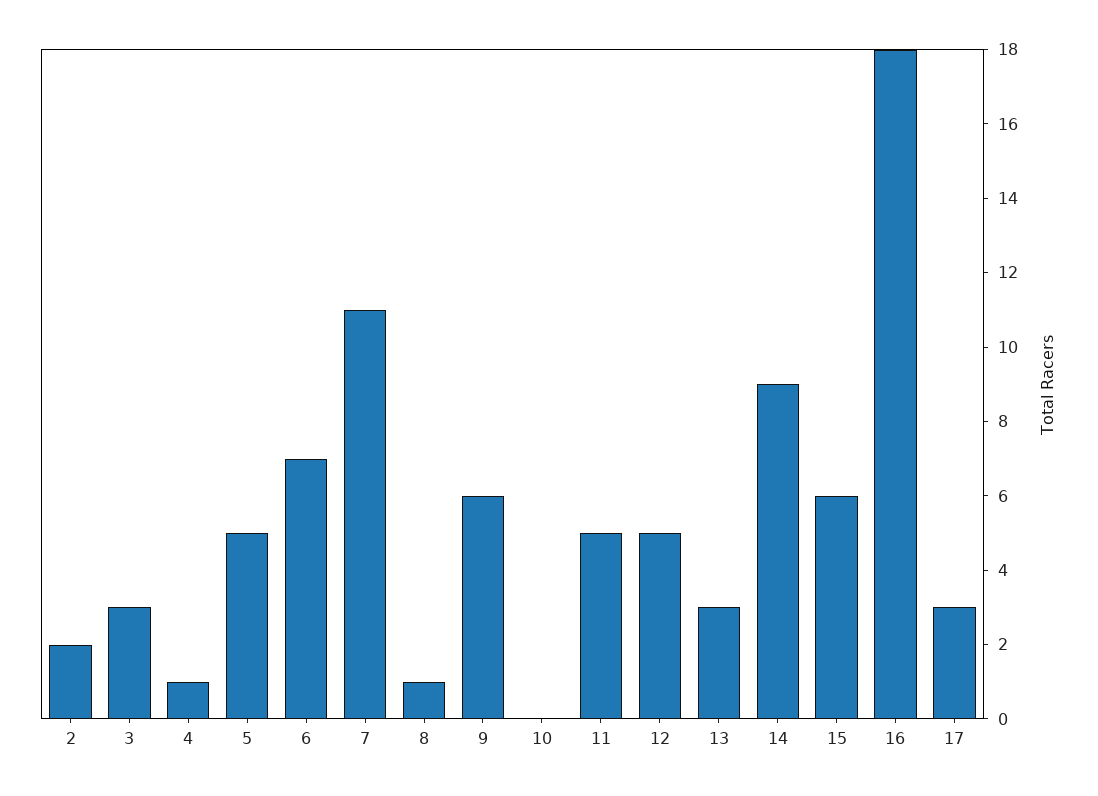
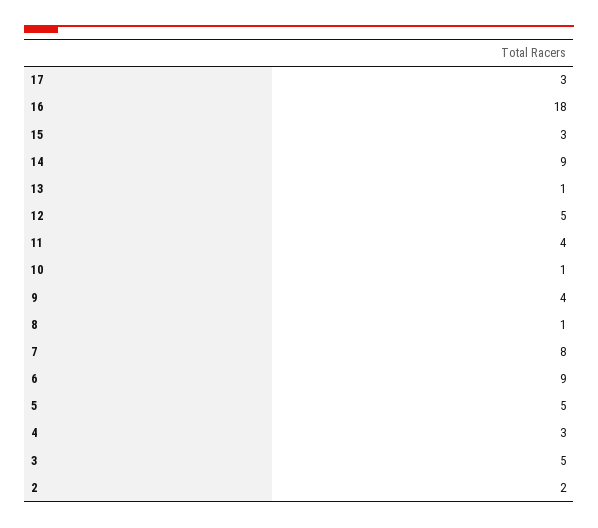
  {
    "2": 2,
-   "3": 3,
+   "3": 5,
-   "4": 1,
+   "4": 3,
    "5": 5,
-   "6": 7,
+   "6": 9,
-   "7": 11,
+   "7": 8,
    "8": 1,
-   "9": 6,
+   "9": 4,
-   "10": 0,
+   "10": 1,
-   "11": 5,
+   "11": 4,
    "12": 5,
-   "13": 3,
+   "13": 1,
    "14": 9,
-   "15": 6,
+   "15": 3,
    "16": 18,
    "17": 3
  }

